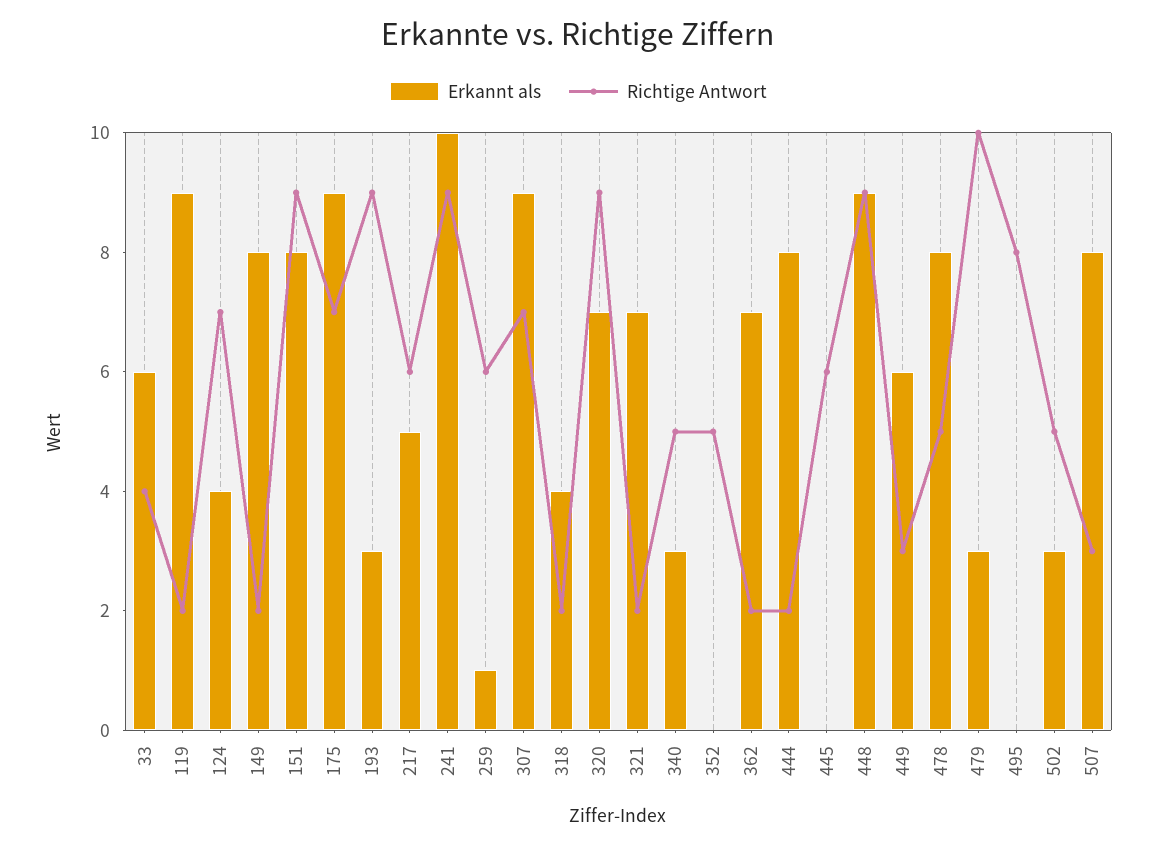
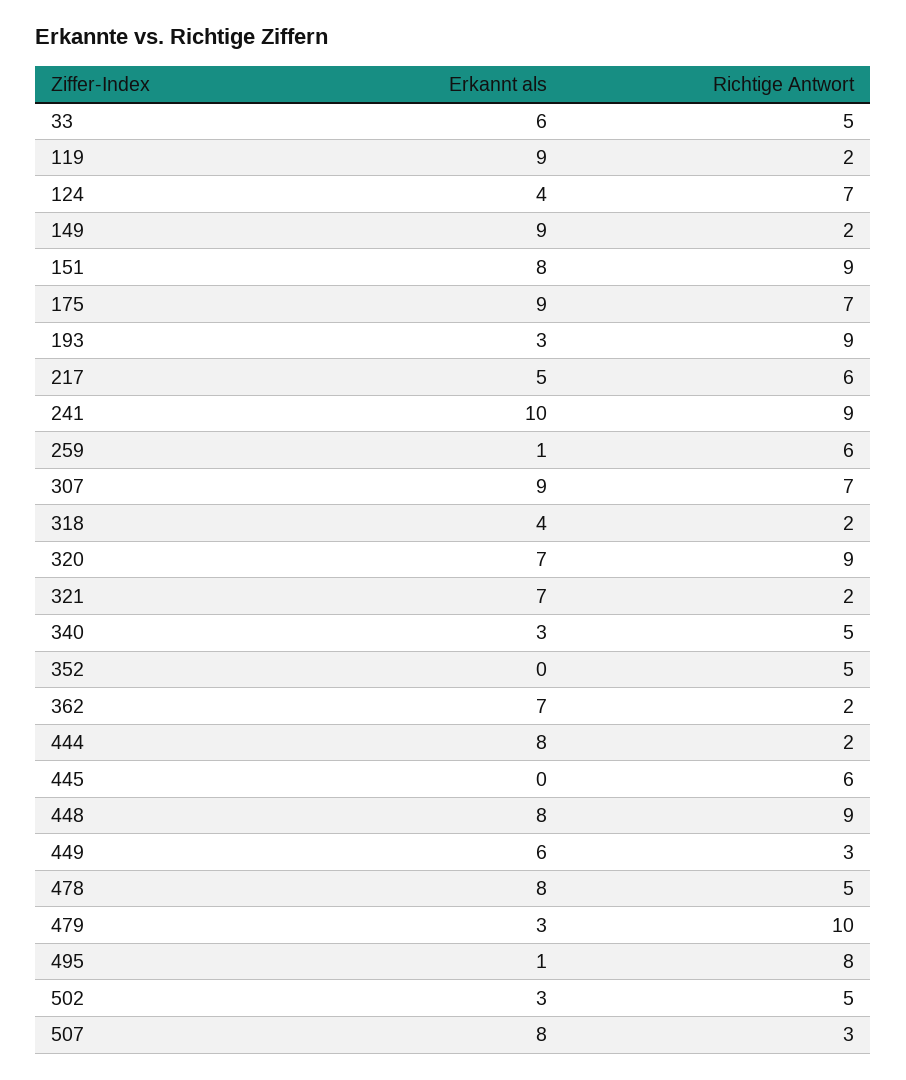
  {
    "Erkannt als": {
      "33": 6,
      "119": 9,
      "124": 4,
-     "149": 8,
+     "149": 9,
      "151": 8,
      "175": 9,
      "193": 3,
      "217": 5,
      "241": 10,
      "259": 1,
      "307": 9,
      "318": 4,
      "320": 7,
      "321": 7,
      "340": 3,
      "352": 0,
      "362": 7,
      "444": 8,
      "445": 0,
-     "448": 9,
+     "448": 8,
      "449": 6,
      "478": 8,
      "479": 3,
-     "495": 0,
+     "495": 1,
      "502": 3,
      "507": 8
    },
    "Richtige Antwort": {
-     "33": 4,
+     "33": 5,
      "119": 2,
      "124": 7,
      "149": 2,
      "151": 9,
      "175": 7,
      "193": 9,
      "217": 6,
      "241": 9,
      "259": 6,
      "307": 7,
      "318": 2,
      "320": 9,
      "321": 2,
      "340": 5,
      "352": 5,
      "362": 2,
      "444": 2,
      "445": 6,
      "448": 9,
      "449": 3,
      "478": 5,
      "479": 10,
      "495": 8,
      "502": 5,
      "507": 3
    }
  }

